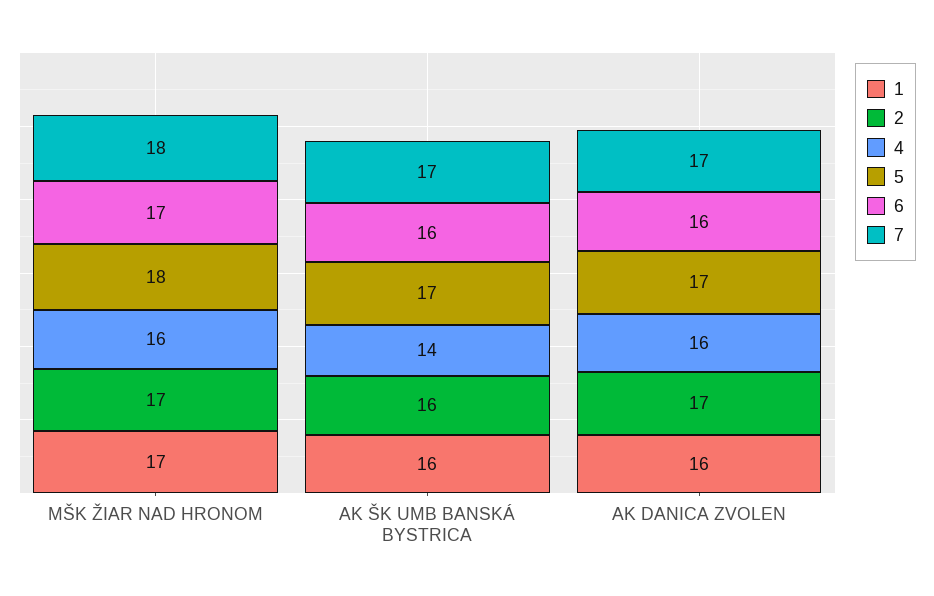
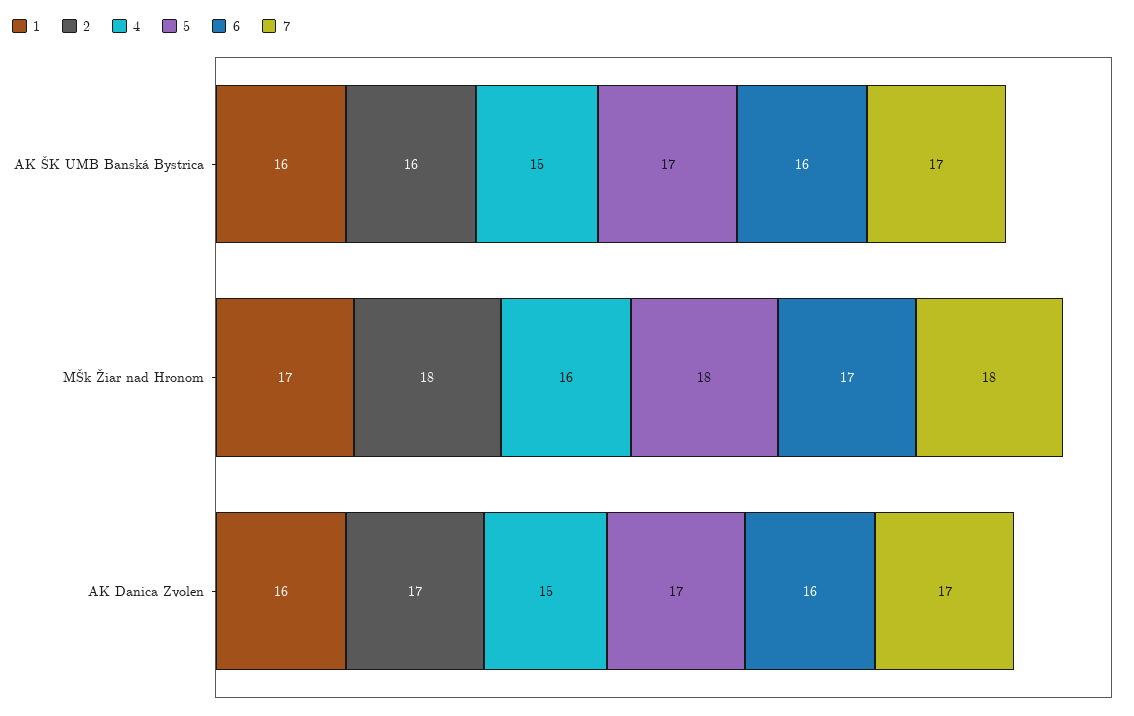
  {
    "1": {
      "MŠK ŽIAR NAD HRONOM": 17,
      "AK ŠK UMB BANSKÁ BYSTRICA": 16,
      "AK DANICA ZVOLEN": 16
    },
    "2": {
-     "MŠK ŽIAR NAD HRONOM": 17,
+     "MŠK ŽIAR NAD HRONOM": 18,
      "AK ŠK UMB BANSKÁ BYSTRICA": 16,
      "AK DANICA ZVOLEN": 17
    },
    "4": {
      "MŠK ŽIAR NAD HRONOM": 16,
-     "AK ŠK UMB BANSKÁ BYSTRICA": 14,
+     "AK ŠK UMB BANSKÁ BYSTRICA": 15,
-     "AK DANICA ZVOLEN": 16
+     "AK DANICA ZVOLEN": 15
    },
    "5": {
      "MŠK ŽIAR NAD HRONOM": 18,
      "AK ŠK UMB BANSKÁ BYSTRICA": 17,
      "AK DANICA ZVOLEN": 17
    },
    "6": {
      "MŠK ŽIAR NAD HRONOM": 17,
      "AK ŠK UMB BANSKÁ BYSTRICA": 16,
      "AK DANICA ZVOLEN": 16
    },
    "7": {
      "MŠK ŽIAR NAD HRONOM": 18,
      "AK ŠK UMB BANSKÁ BYSTRICA": 17,
      "AK DANICA ZVOLEN": 17
    }
  }

